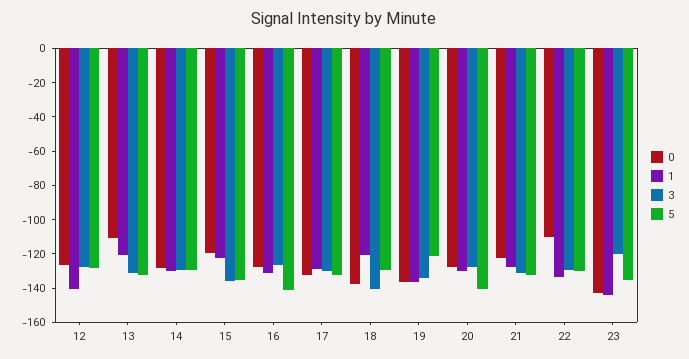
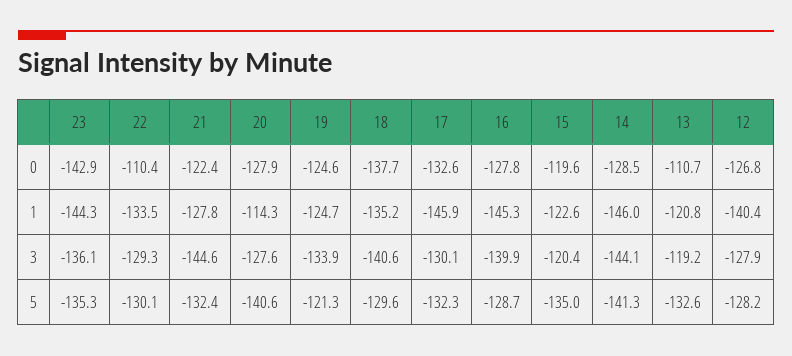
  {
    "0": {
      "12": -126.8,
      "13": -110.7,
      "14": -128.5,
      "15": -119.6,
      "16": -127.8,
      "17": -132.6,
      "18": -137.7,
-     "19": -135,
+     "19": -124.6,
      "20": -127.9,
      "21": -122.4,
      "22": -110.4,
      "23": -142.9
    },
    "1": {
      "12": -140.4,
      "13": -120.8,
-     "14": -130,
+     "14": -146,
      "15": -122.6,
-     "16": -130,
+     "16": -145.3,
-     "17": -130,
+     "17": -145.9,
-     "18": -120,
+     "18": -135.2,
-     "19": -135,
+     "19": -124.7,
-     "20": -130,
+     "20": -114.3,
      "21": -127.8,
      "22": -133.5,
      "23": -144.3
    },
    "3": {
      "12": -127.9,
-     "13": -130,
+     "13": -119.2,
-     "14": -130,
+     "14": -144.1,
-     "15": -135,
+     "15": -120.4,
-     "16": -125,
+     "16": -139.9,
      "17": -130.1,
      "18": -140.6,
      "19": -133.9,
      "20": -127.6,
-     "21": -130,
+     "21": -144.6,
      "22": -129.3,
-     "23": -120
+     "23": -136.1
    },
    "5": {
      "12": -128.2,
      "13": -132.6,
-     "14": -130,
+     "14": -141.3,
      "15": -135,
-     "16": -140,
+     "16": -128.7,
      "17": -132.3,
      "18": -129.6,
      "19": -121.3,
      "20": -140.6,
      "21": -132.4,
      "22": -130.1,
      "23": -135.3
    }
  }

